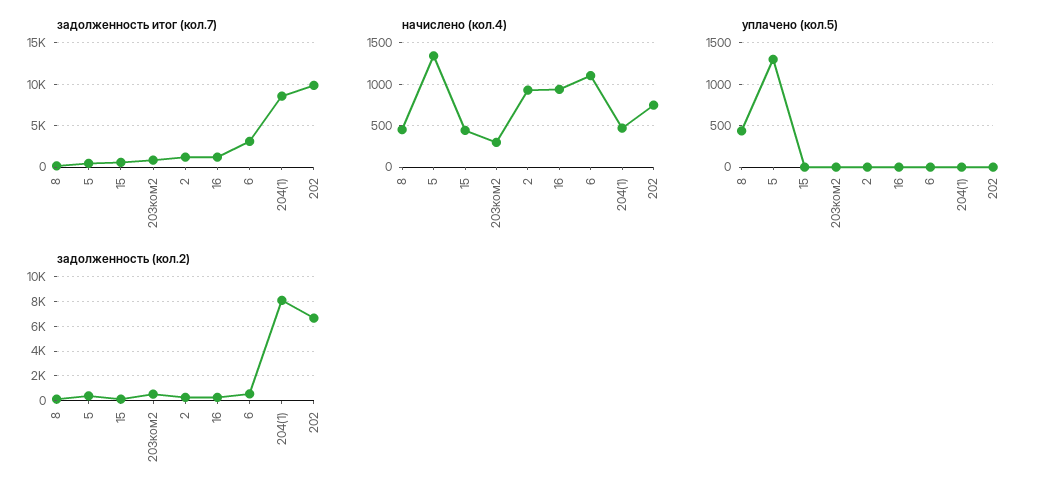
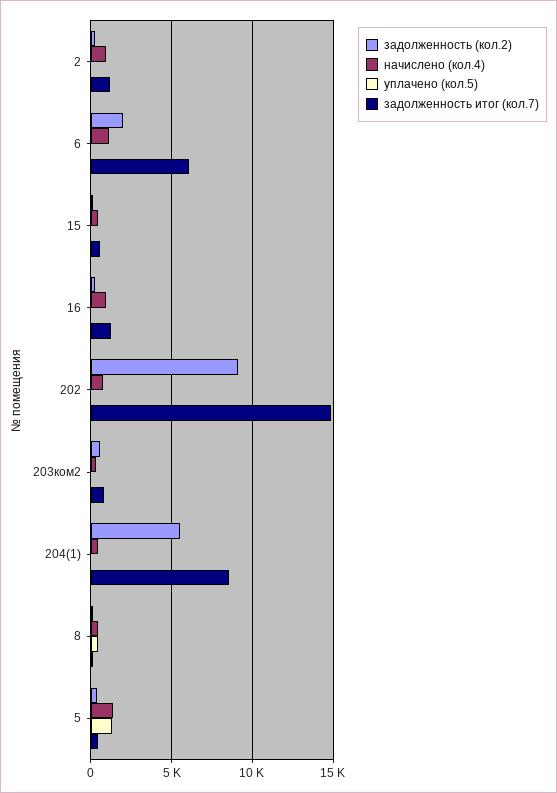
  {
    "задолженность итог (кол.7)": {
      "8": 0,
      "5": 500,
      "15": 500,
      "203ком2": 1000,
      "2": 1000,
      "16": 1000,
-     "6": 3000,
+     "6": 6000,
      "204(1)": 8500,
-     "202": 10000
+     "202": 15000
    },
    "начислено (кол.4)": {
      "8": 500,
      "5": 1300,
      "15": 400,
      "203ком2": 300,
      "2": 900,
      "16": 900,
      "6": 1100,
      "204(1)": 500,
      "202": 700
    },
    "уплачено (кол.5)": {
      "8": 400,
      "5": 1300,
      "15": 0,
      "203ком2": 0,
      "2": 0,
      "16": 0,
      "6": 0,
      "204(1)": 0,
      "202": 0
    },
    "задолженность (кол.2)": {
      "8": 0,
      "5": 500,
      "15": 0,
      "203ком2": 500,
      "2": 500,
      "16": 500,
-     "6": 500,
+     "6": 2000,
-     "204(1)": 8000,
+     "204(1)": 5500,
-     "202": 6500
+     "202": 9000
    }
  }

